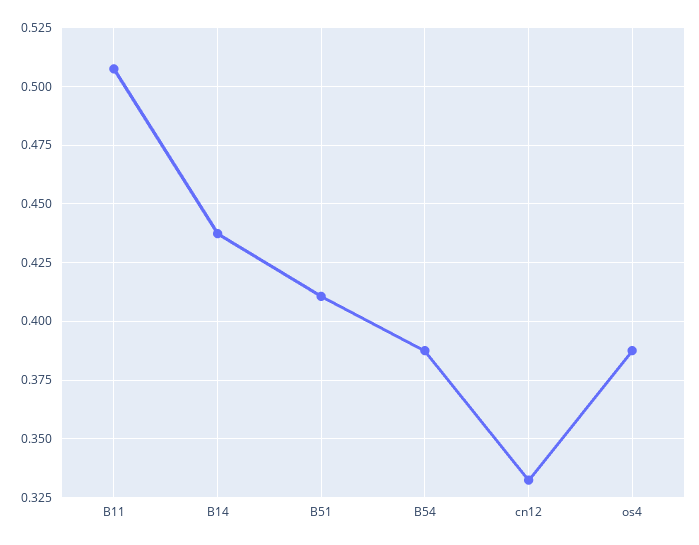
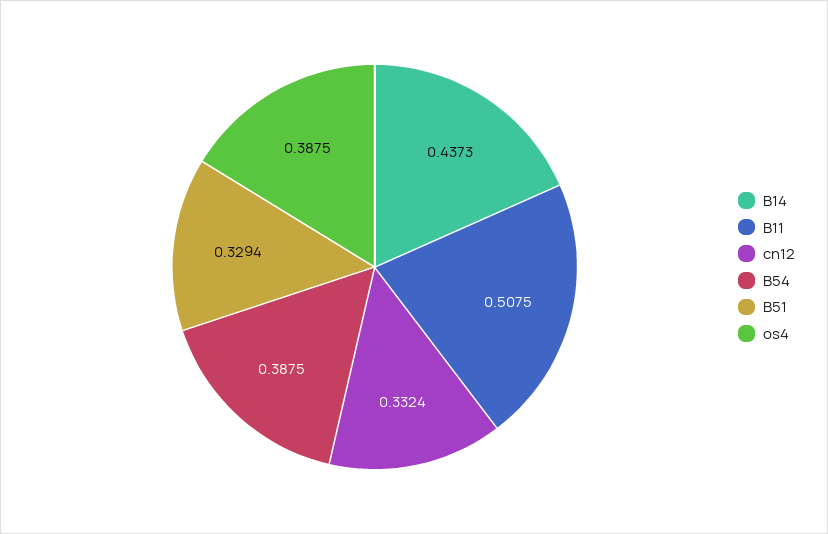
  {
    "B11": 0.5075,
    "B14": 0.4373,
-   "B51": 0.41,
+   "B51": 0.3294,
    "B54": 0.3875,
    "cn12": 0.3324,
    "os4": 0.3875
  }

